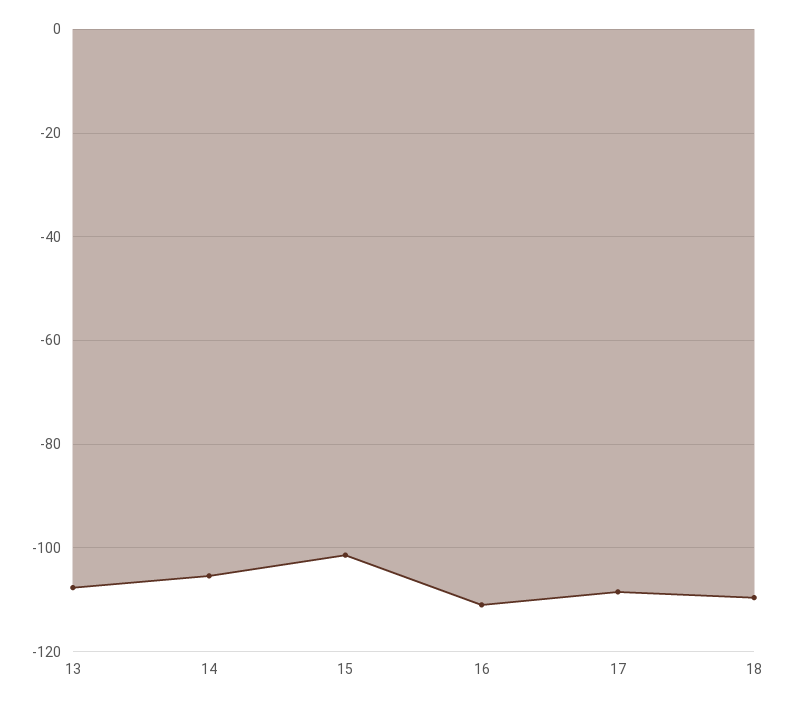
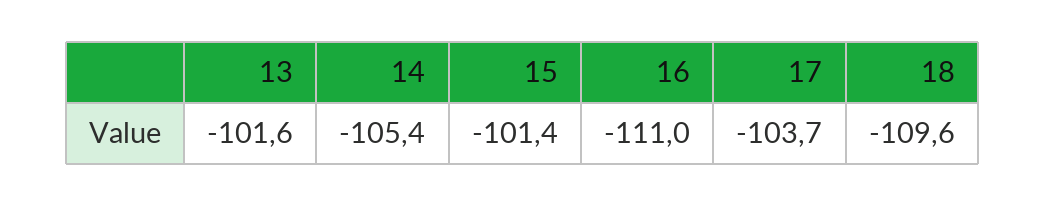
  {
-   "13": -108,
+   "13": -101.6,
    "14": -105.4,
    "15": -101.4,
    "16": -111,
-   "17": -108,
+   "17": -103.7,
    "18": -109.6
  }

